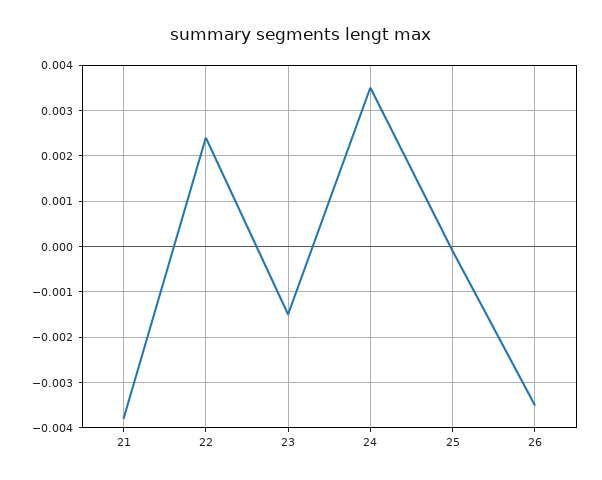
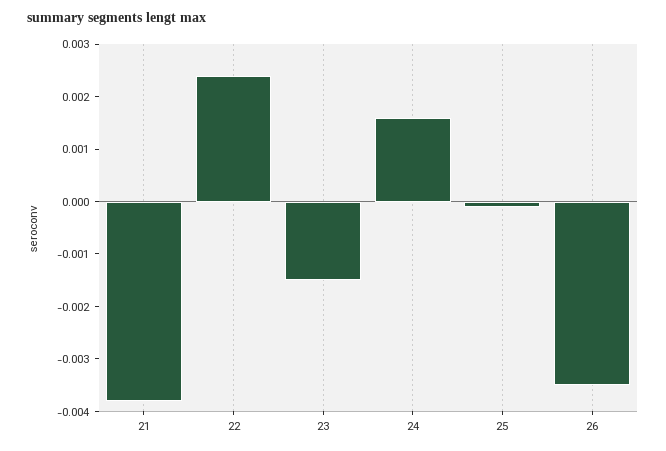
  {
    "21": -0.004,
    "22": 0.0025,
    "23": -0.0015,
-   "24": 0.0035,
+   "24": 0.0015,
    "25": 0,
    "26": -0.0035
  }

